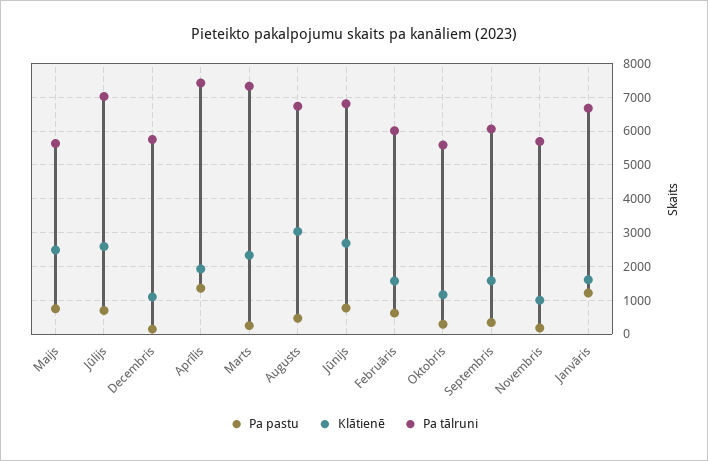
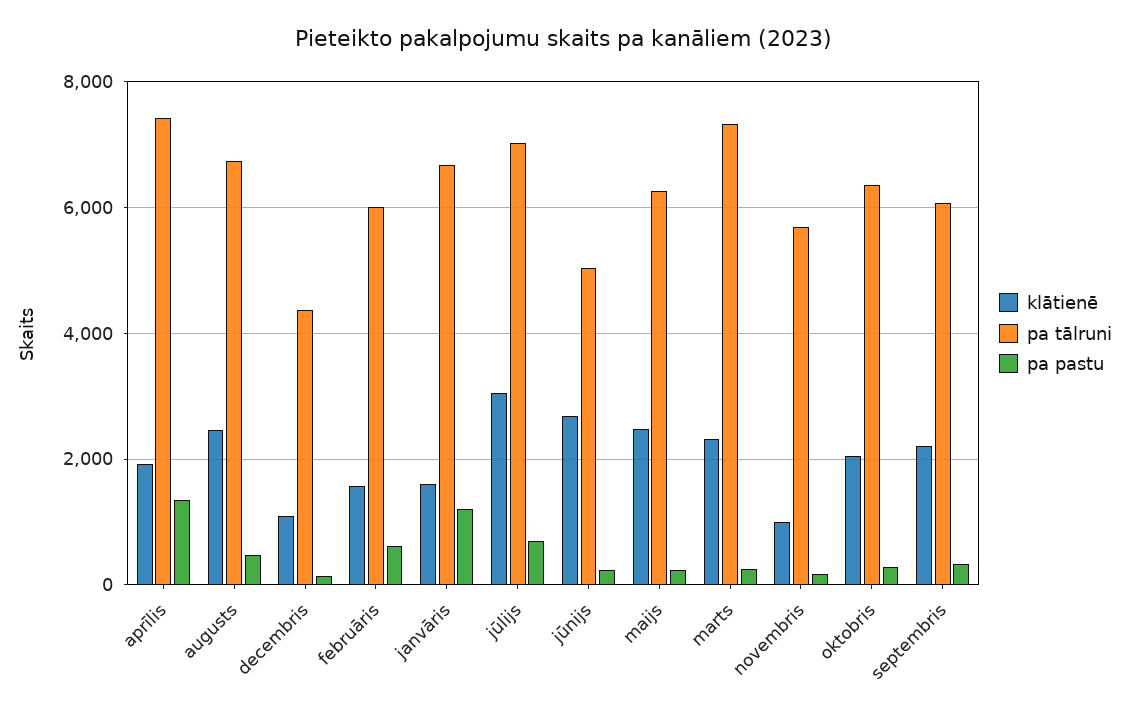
  {
    "Pa pastu": {
-     "Maijs": 800,
+     "Maijs": 200,
      "Jūlijs": 600,
      "Decembris": 200,
      "Aprīlis": 1400,
      "Marts": 200,
      "Augusts": 400,
-     "Jūnijs": 800,
+     "Jūnijs": 200,
      "Februāris": 600,
      "Oktobris": 200,
      "Septembris": 400,
      "Novembris": 200,
      "Janvāris": 1200
    },
    "Klātienē": {
      "Maijs": 2400,
-     "Jūlijs": 2600,
+     "Jūlijs": 3000,
      "Decembris": 1000,
      "Aprīlis": 2000,
      "Marts": 2400,
-     "Augusts": 3000,
+     "Augusts": 2400,
      "Jūnijs": 2600,
      "Februāris": 1600,
-     "Oktobris": 1200,
+     "Oktobris": 2000,
-     "Septembris": 1600,
+     "Septembris": 2200,
      "Novembris": 1000,
      "Janvāris": 1600
    },
    "Pa tālruni": {
-     "Maijs": 5600,
+     "Maijs": 6200,
      "Jūlijs": 7000,
-     "Decembris": 5800,
+     "Decembris": 4400,
      "Aprīlis": 7400,
      "Marts": 7400,
      "Augusts": 6800,
-     "Jūnijs": 6800,
+     "Jūnijs": 5000,
      "Februāris": 6000,
-     "Oktobris": 5600,
+     "Oktobris": 6400,
      "Septembris": 6000,
      "Novembris": 5600,
      "Janvāris": 6600
    }
  }

